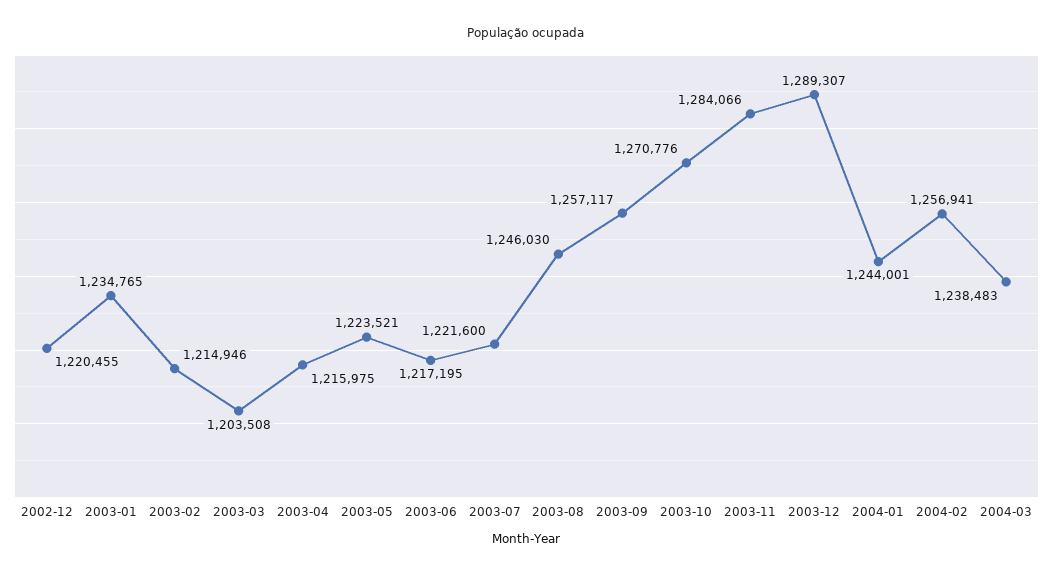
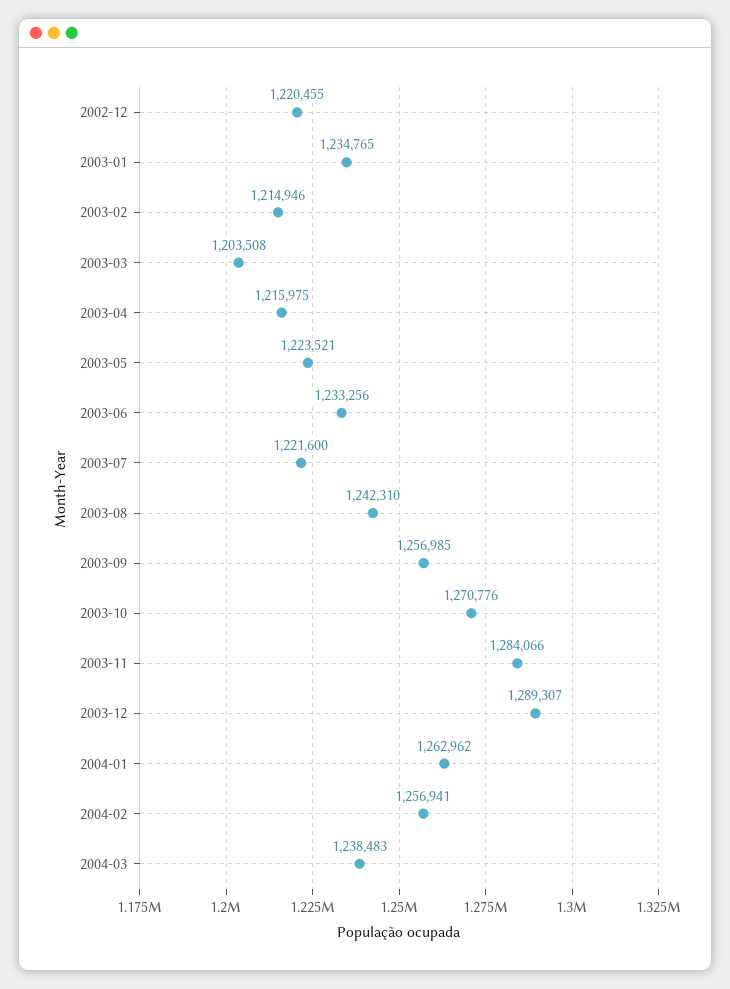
  {
    "2002-12": 1220455,
    "2003-01": 1234765,
    "2003-02": 1214946,
    "2003-03": 1203508,
    "2003-04": 1215975,
    "2003-05": 1223521,
-   "2003-06": 1217195,
+   "2003-06": 1233256,
    "2003-07": 1221600,
-   "2003-08": 1246030,
+   "2003-08": 1242310,
-   "2003-09": 1257117,
+   "2003-09": 1256985,
    "2003-10": 1270776,
    "2003-11": 1284066,
    "2003-12": 1289307,
-   "2004-01": 1244001,
+   "2004-01": 1262962,
    "2004-02": 1256941,
    "2004-03": 1238483
  }

